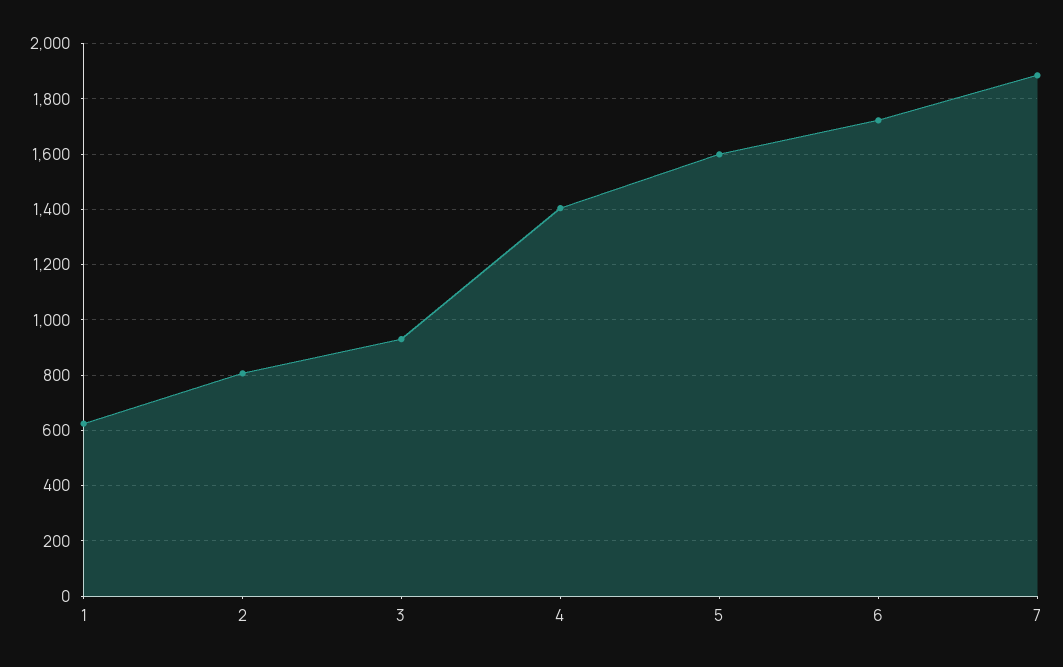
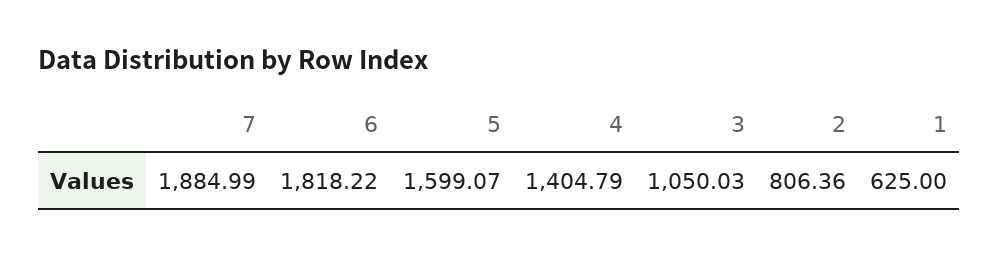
  {
    "1": 625,
    "2": 806.36,
-   "3": 925,
+   "3": 1050.03,
    "4": 1404.79,
    "5": 1599.07,
-   "6": 1725,
+   "6": 1818.22,
    "7": 1884.99
  }

